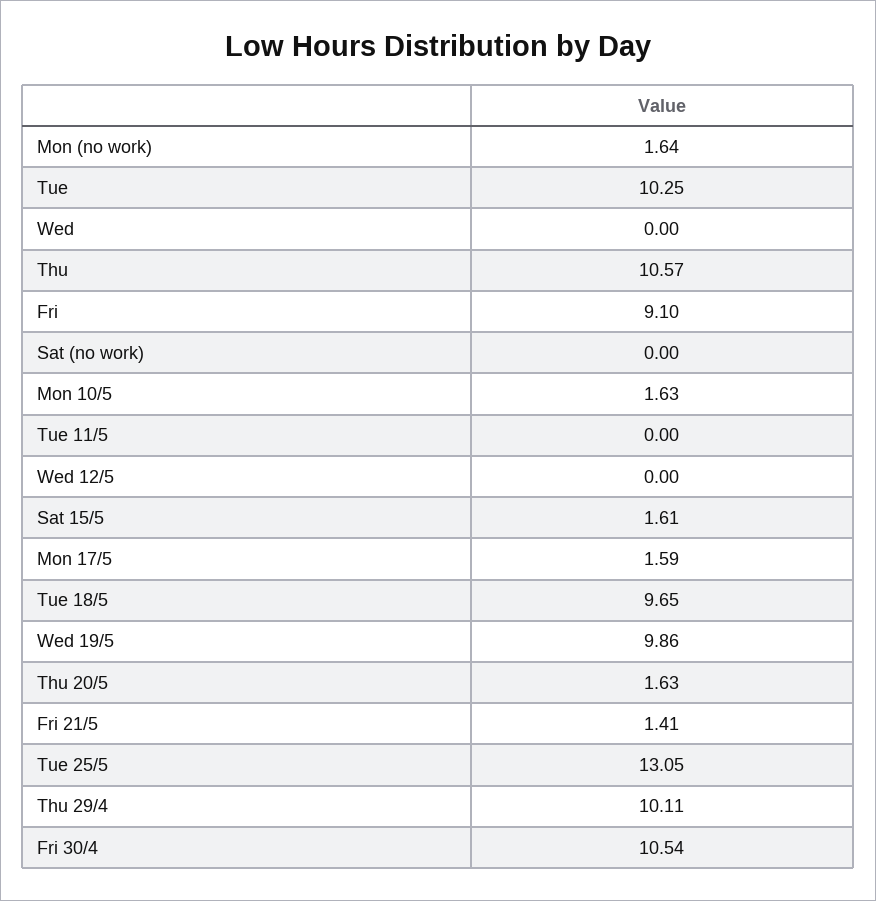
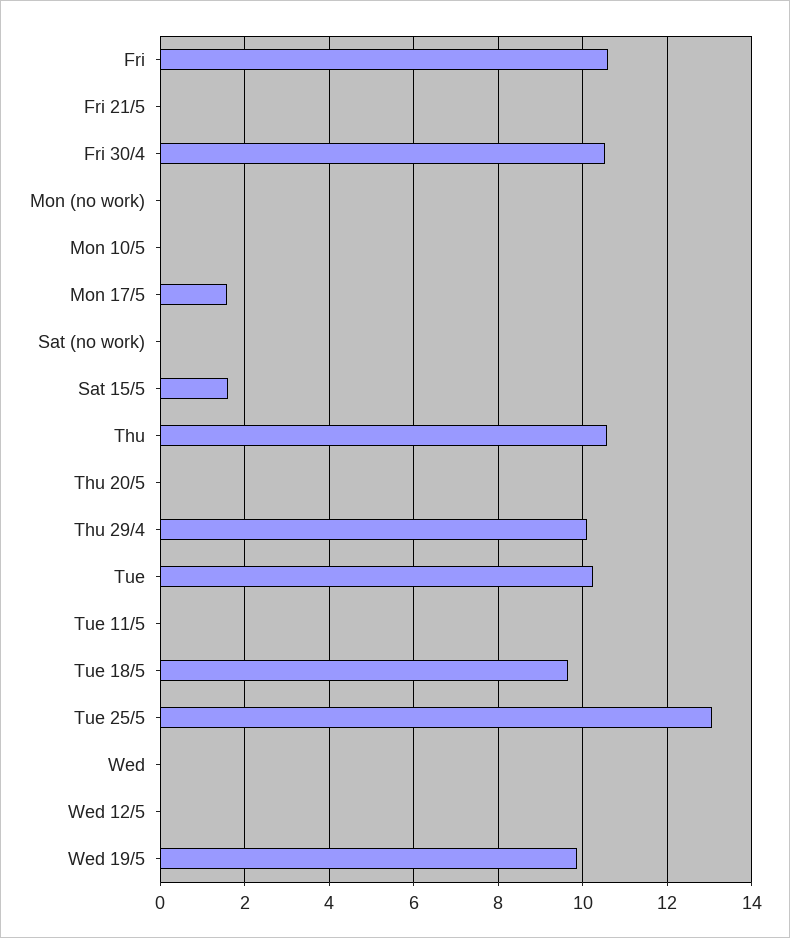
  {
-   "Mon (no work)": 1.64,
+   "Mon (no work)": 0,
    "Tue": 10.25,
    "Wed": 0,
    "Thu": 10.57,
-   "Fri": 9.1,
+   "Fri": 10.6,
    "Sat (no work)": 0,
-   "Mon 10/5": 1.63,
+   "Mon 10/5": 0,
    "Tue 11/5": 0,
    "Wed 12/5": 0,
    "Sat 15/5": 1.61,
    "Mon 17/5": 1.59,
    "Tue 18/5": 9.65,
    "Wed 19/5": 9.86,
-   "Thu 20/5": 1.63,
+   "Thu 20/5": 0,
-   "Fri 21/5": 1.41,
+   "Fri 21/5": 0,
    "Tue 25/5": 13.05,
    "Thu 29/4": 10.11,
    "Fri 30/4": 10.54
  }

